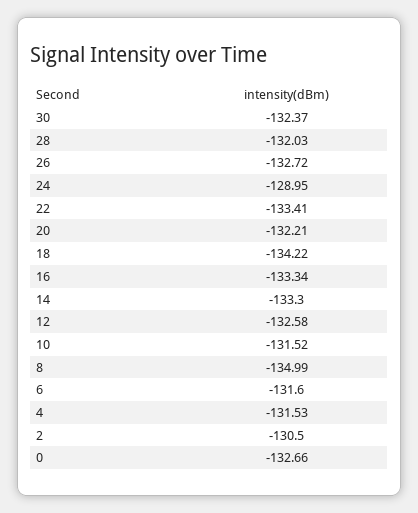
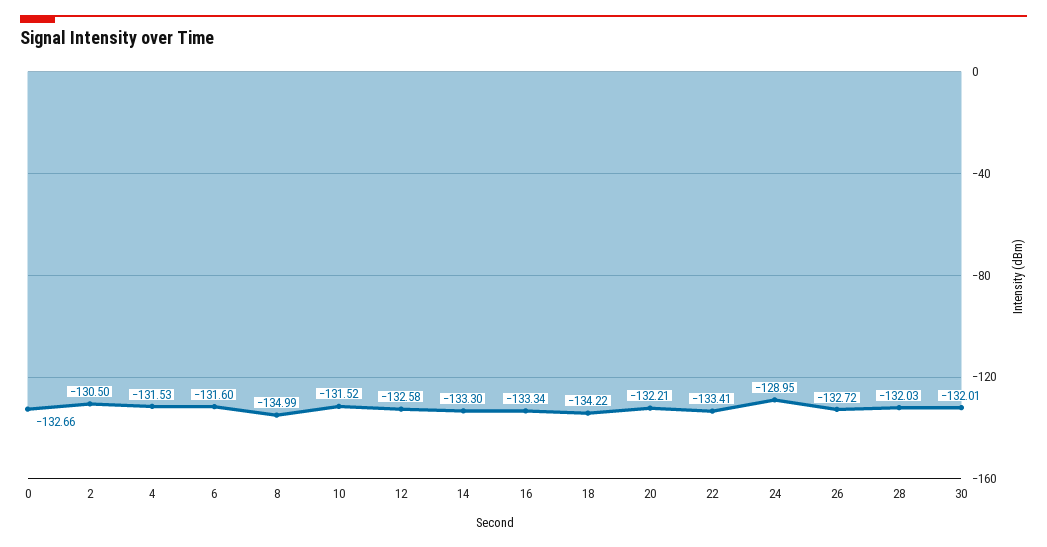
  {
-   "30": -132.37,
+   "30": -132.01,
    "28": -132.03,
    "26": -132.72,
    "24": -128.95,
    "22": -133.41,
    "20": -132.21,
    "18": -134.22,
    "16": -133.34,
    "14": -133.3,
    "12": -132.58,
    "10": -131.52,
    "8": -134.99,
    "6": -131.6,
    "4": -131.53,
    "2": -130.5,
    "0": -132.66
  }

